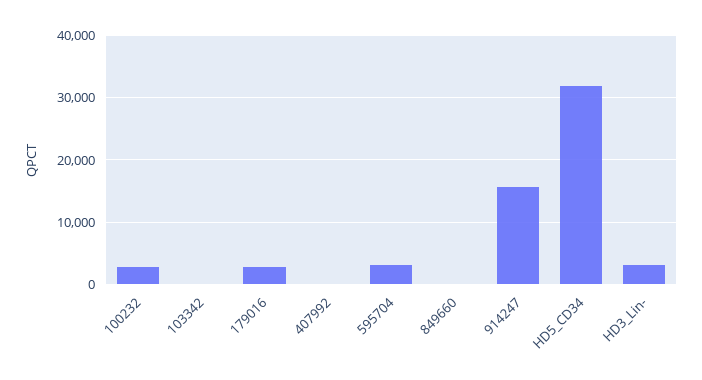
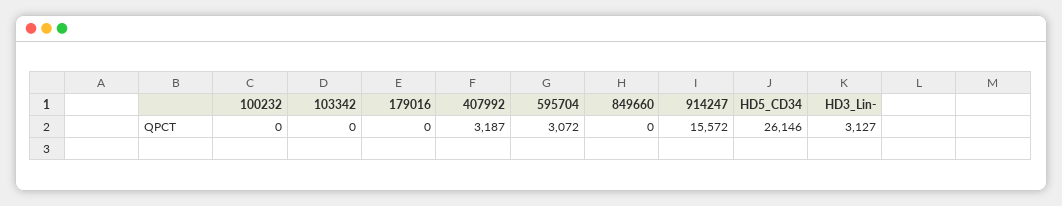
  {
-   "100232": 3000,
+   "100232": 0,
    "103342": 0,
-   "179016": 3000,
+   "179016": 0,
-   "407992": 0,
+   "407992": 3187,
    "595704": 3072,
    "849660": 0,
    "914247": 15572,
-   "HD5_CD34": 32000,
+   "HD5_CD34": 26146,
    "HD3_Lin-": 3127
  }

